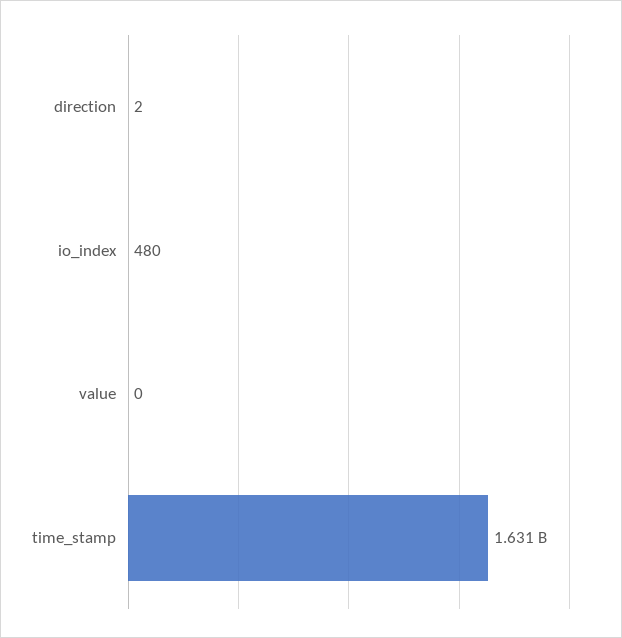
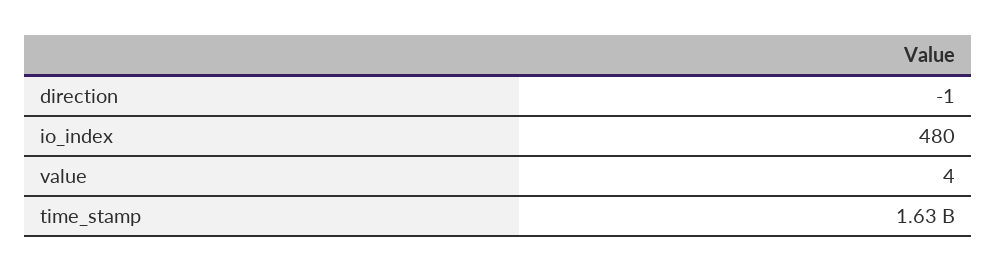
  {
-   "direction": 2,
+   "direction": -1,
    "io_index": 480,
-   "value": 0,
+   "value": 4,
    "time_stamp": 1631000000
  }

